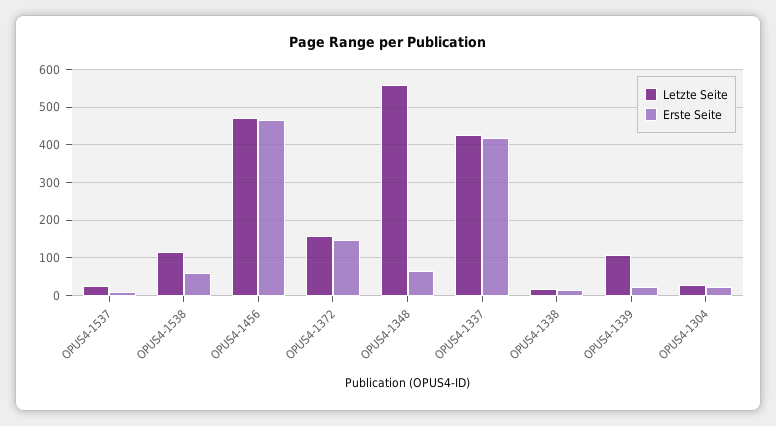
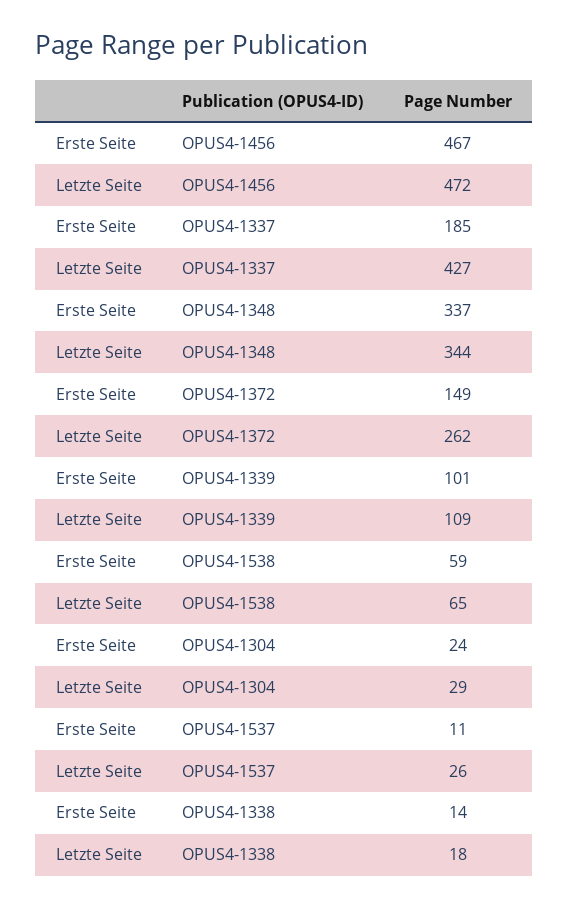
  {
    "Letzte Seite": {
      "OPUS4-1537": 26,
-     "OPUS4-1538": 120,
+     "OPUS4-1538": 65,
      "OPUS4-1456": 472,
-     "OPUS4-1372": 160,
+     "OPUS4-1372": 262,
-     "OPUS4-1348": 560,
+     "OPUS4-1348": 344,
      "OPUS4-1337": 427,
      "OPUS4-1338": 18,
      "OPUS4-1339": 109,
      "OPUS4-1304": 29
    },
    "Erste Seite": {
      "OPUS4-1537": 11,
      "OPUS4-1538": 59,
      "OPUS4-1456": 467,
      "OPUS4-1372": 149,
-     "OPUS4-1348": 60,
+     "OPUS4-1348": 337,
-     "OPUS4-1337": 420,
+     "OPUS4-1337": 185,
      "OPUS4-1338": 14,
-     "OPUS4-1339": 20,
+     "OPUS4-1339": 101,
      "OPUS4-1304": 24
    }
  }

